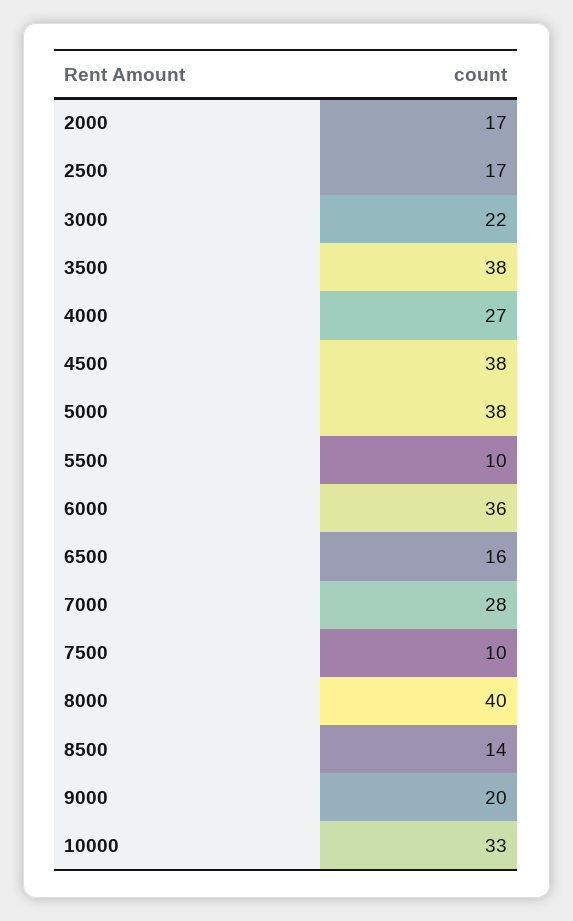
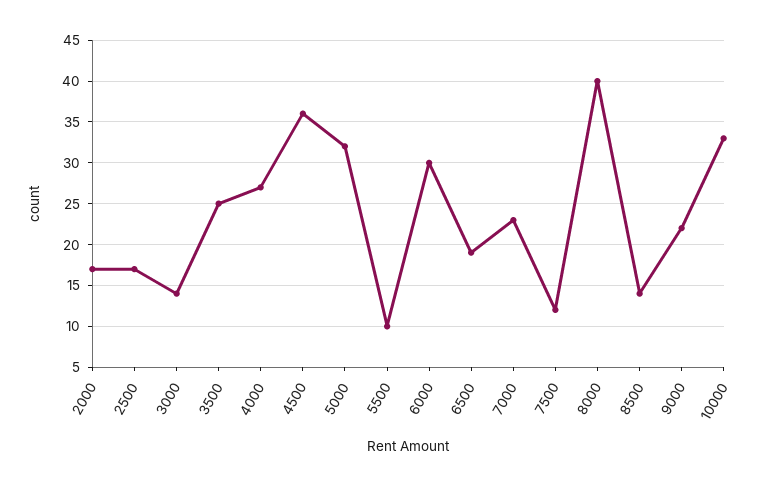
  {
    "2000": 17,
    "2500": 17,
-   "3000": 22,
+   "3000": 14,
-   "3500": 38,
+   "3500": 25,
    "4000": 27,
-   "4500": 38,
+   "4500": 36,
-   "5000": 38,
+   "5000": 32,
    "5500": 10,
-   "6000": 36,
+   "6000": 30,
-   "6500": 16,
+   "6500": 19,
-   "7000": 28,
+   "7000": 23,
-   "7500": 10,
+   "7500": 12,
    "8000": 40,
    "8500": 14,
-   "9000": 20,
+   "9000": 22,
    "10000": 33
  }

